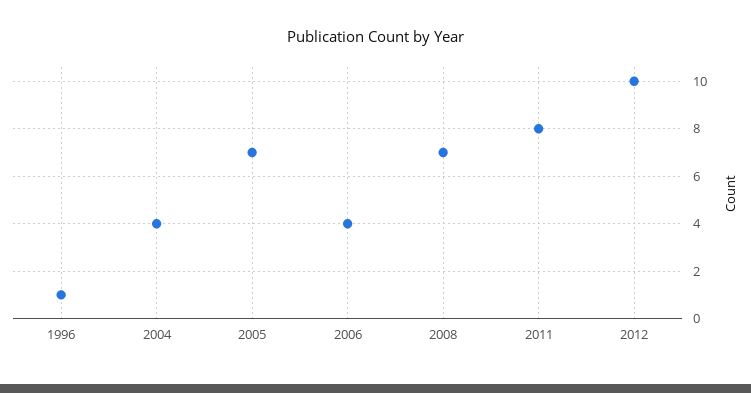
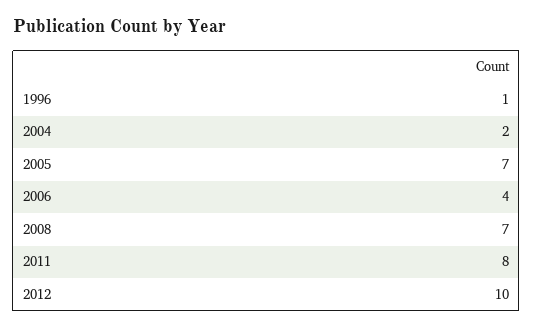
  {
    "1996": 1,
-   "2004": 4,
+   "2004": 2,
    "2005": 7,
    "2006": 4,
    "2008": 7,
    "2011": 8,
    "2012": 10
  }

